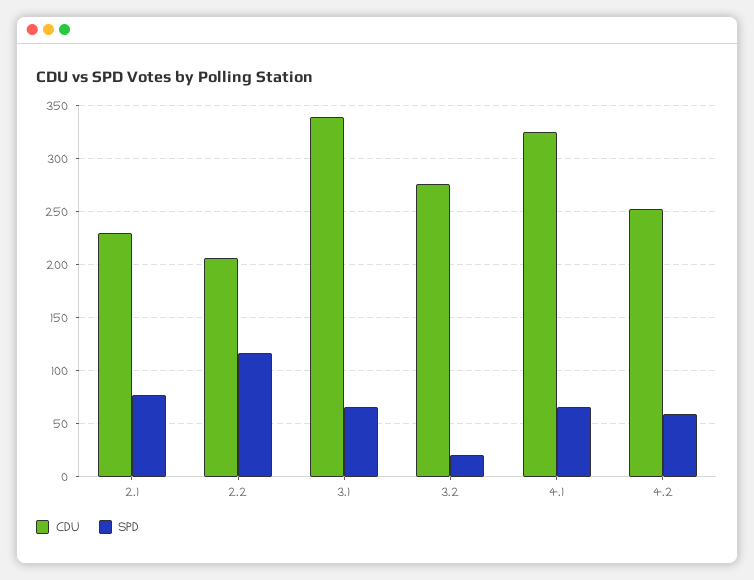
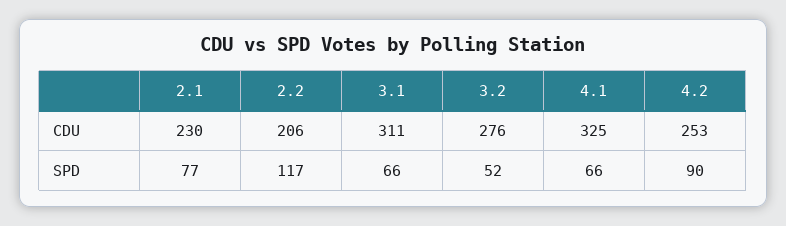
  {
    "CDU": {
      "2.1": 230,
      "2.2": 206,
-     "3.1": 340,
+     "3.1": 311,
      "3.2": 276,
      "4.1": 325,
      "4.2": 253
    },
    "SPD": {
      "2.1": 77,
      "2.2": 117,
      "3.1": 66,
-     "3.2": 20,
+     "3.2": 52,
      "4.1": 66,
-     "4.2": 60
+     "4.2": 90
    }
  }

